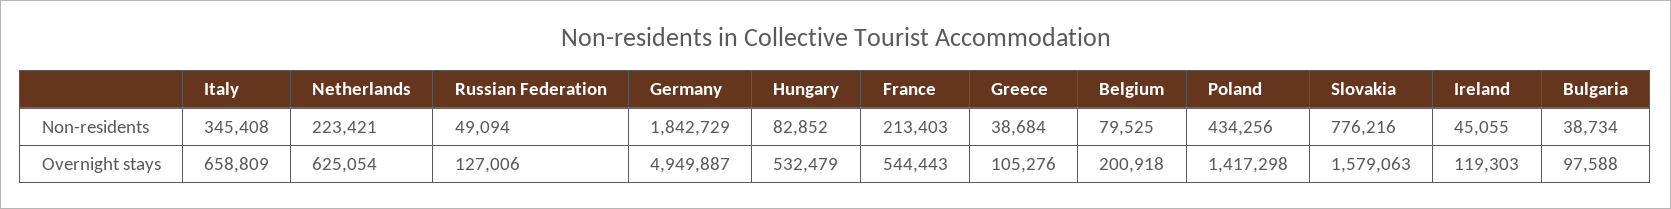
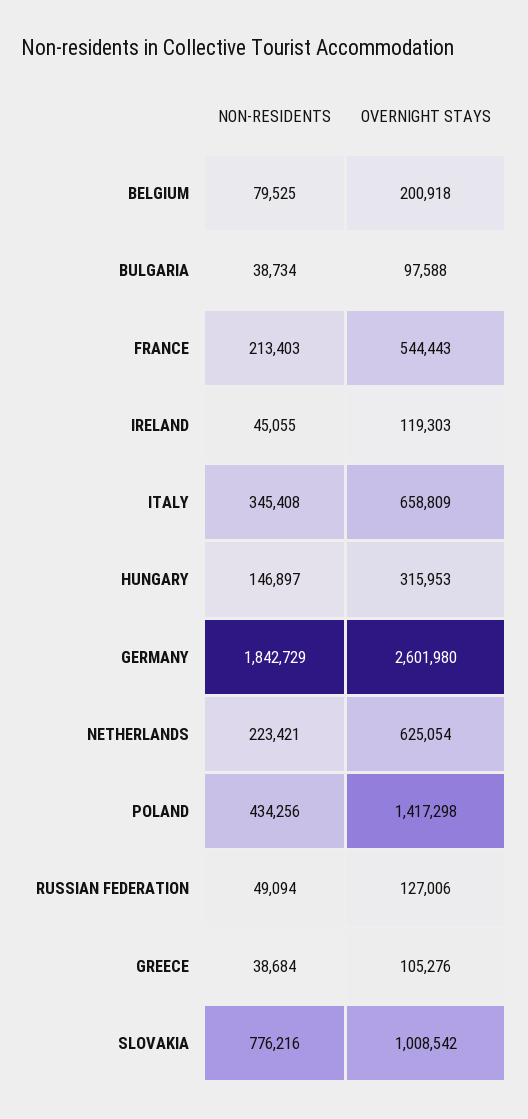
  {
    "Italy": {
      "Non-residents": 345408,
      "Overnight stays": 658809
    },
    "Netherlands": {
      "Non-residents": 223421,
      "Overnight stays": 625054
    },
    "Russian Federation": {
      "Non-residents": 49094,
      "Overnight stays": 127006
    },
    "Germany": {
      "Non-residents": 1842729,
-     "Overnight stays": 4949887
+     "Overnight stays": 2601980
    },
    "Hungary": {
-     "Non-residents": 82852,
+     "Non-residents": 146897,
-     "Overnight stays": 532479
+     "Overnight stays": 315953
    },
    "France": {
      "Non-residents": 213403,
      "Overnight stays": 544443
    },
    "Greece": {
      "Non-residents": 38684,
      "Overnight stays": 105276
    },
    "Belgium": {
      "Non-residents": 79525,
      "Overnight stays": 200918
    },
    "Poland": {
      "Non-residents": 434256,
      "Overnight stays": 1417298
    },
    "Slovakia": {
      "Non-residents": 776216,
-     "Overnight stays": 1579063
+     "Overnight stays": 1008542
    },
    "Ireland": {
      "Non-residents": 45055,
      "Overnight stays": 119303
    },
    "Bulgaria": {
      "Non-residents": 38734,
      "Overnight stays": 97588
    }
  }

